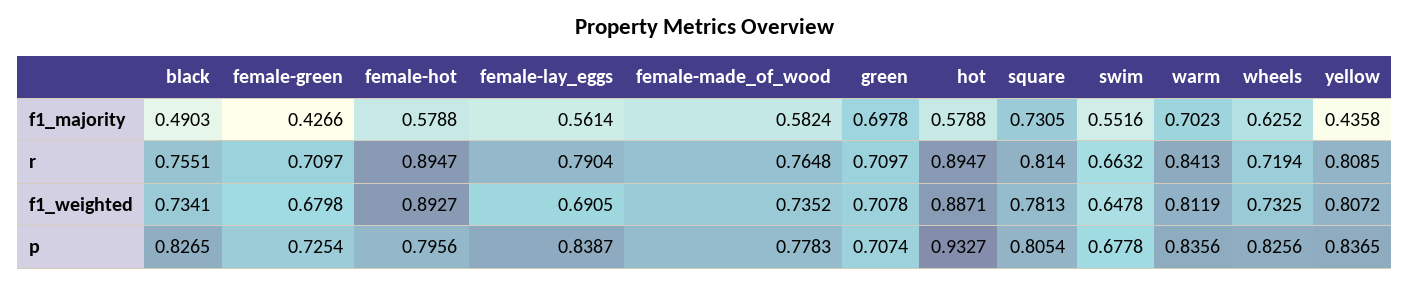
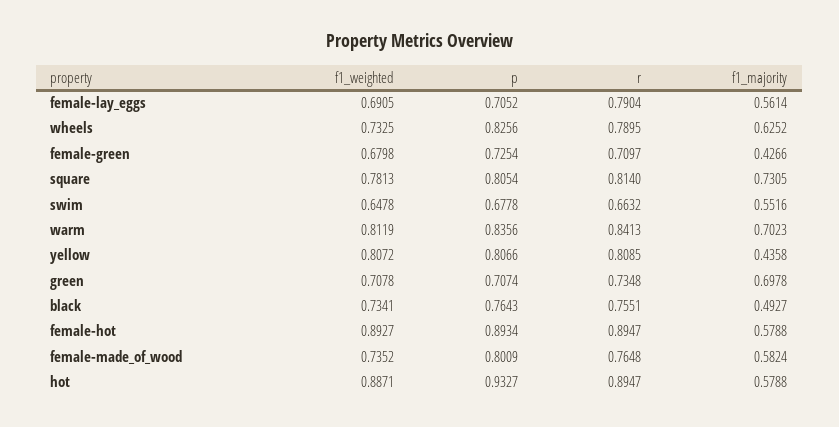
  {
    "black": {
-     "f1_majority": 0.4903,
+     "f1_majority": 0.4927,
      "r": 0.7551,
      "f1_weighted": 0.7341,
-     "p": 0.8265
+     "p": 0.7643
    },
    "female-green": {
      "f1_majority": 0.4266,
      "r": 0.7097,
      "f1_weighted": 0.6798,
      "p": 0.7254
    },
    "female-hot": {
      "f1_majority": 0.5788,
      "r": 0.8947,
      "f1_weighted": 0.8927,
-     "p": 0.7956
+     "p": 0.8934
    },
    "female-lay_eggs": {
      "f1_majority": 0.5614,
      "r": 0.7904,
      "f1_weighted": 0.6905,
-     "p": 0.8387
+     "p": 0.7052
    },
    "female-made_of_wood": {
      "f1_majority": 0.5824,
      "r": 0.7648,
      "f1_weighted": 0.7352,
-     "p": 0.7783
+     "p": 0.8009
    },
    "green": {
      "f1_majority": 0.6978,
-     "r": 0.7097,
+     "r": 0.7348,
      "f1_weighted": 0.7078,
      "p": 0.7074
    },
    "hot": {
      "f1_majority": 0.5788,
      "r": 0.8947,
      "f1_weighted": 0.8871,
      "p": 0.9327
    },
    "square": {
      "f1_majority": 0.7305,
      "r": 0.814,
      "f1_weighted": 0.7813,
      "p": 0.8054
    },
    "swim": {
      "f1_majority": 0.5516,
      "r": 0.6632,
      "f1_weighted": 0.6478,
      "p": 0.6778
    },
    "warm": {
      "f1_majority": 0.7023,
      "r": 0.8413,
      "f1_weighted": 0.8119,
      "p": 0.8356
    },
    "wheels": {
      "f1_majority": 0.6252,
-     "r": 0.7194,
+     "r": 0.7895,
      "f1_weighted": 0.7325,
      "p": 0.8256
    },
    "yellow": {
      "f1_majority": 0.4358,
      "r": 0.8085,
      "f1_weighted": 0.8072,
-     "p": 0.8365
+     "p": 0.8066
    }
  }

